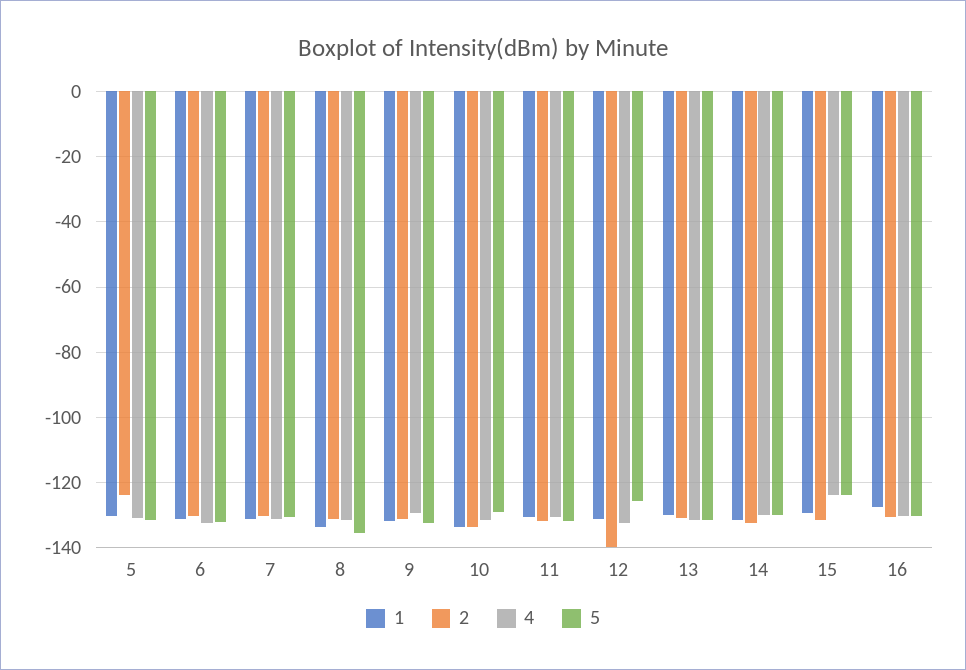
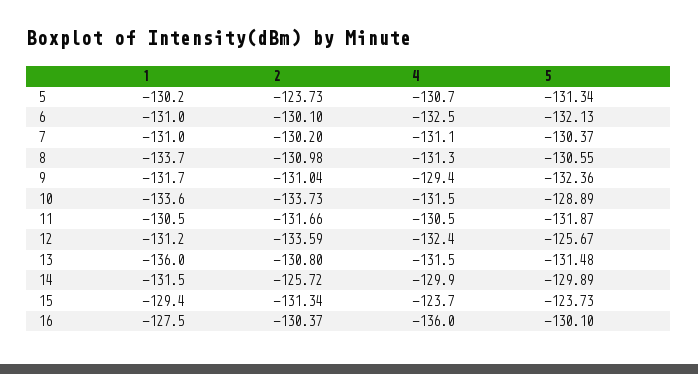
  {
    "1": {
      "5": -130.2,
      "6": -131,
      "7": -131,
      "8": -133.7,
      "9": -131.7,
      "10": -133.6,
      "11": -130.5,
      "12": -131.2,
-     "13": -130,
+     "13": -136,
      "14": -131.5,
      "15": -129.4,
      "16": -127.5
    },
    "2": {
      "5": -123.73,
      "6": -130.1,
      "7": -130.2,
      "8": -130.98,
      "9": -131.04,
      "10": -133.73,
      "11": -131.66,
-     "12": -140,
+     "12": -133.59,
      "13": -130.8,
-     "14": -132,
+     "14": -125.72,
      "15": -131.34,
      "16": -130.37
    },
    "4": {
      "5": -130.7,
      "6": -132.5,
      "7": -131.1,
      "8": -131.3,
      "9": -129.4,
      "10": -131.5,
      "11": -130.5,
      "12": -132.4,
      "13": -131.5,
      "14": -129.9,
      "15": -123.7,
-     "16": -130
+     "16": -136
    },
    "5": {
      "5": -131.34,
      "6": -132.13,
      "7": -130.37,
-     "8": -136,
+     "8": -130.55,
      "9": -132.36,
      "10": -128.89,
      "11": -131.87,
      "12": -125.67,
      "13": -131.48,
      "14": -129.89,
      "15": -123.73,
      "16": -130.1
    }
  }

